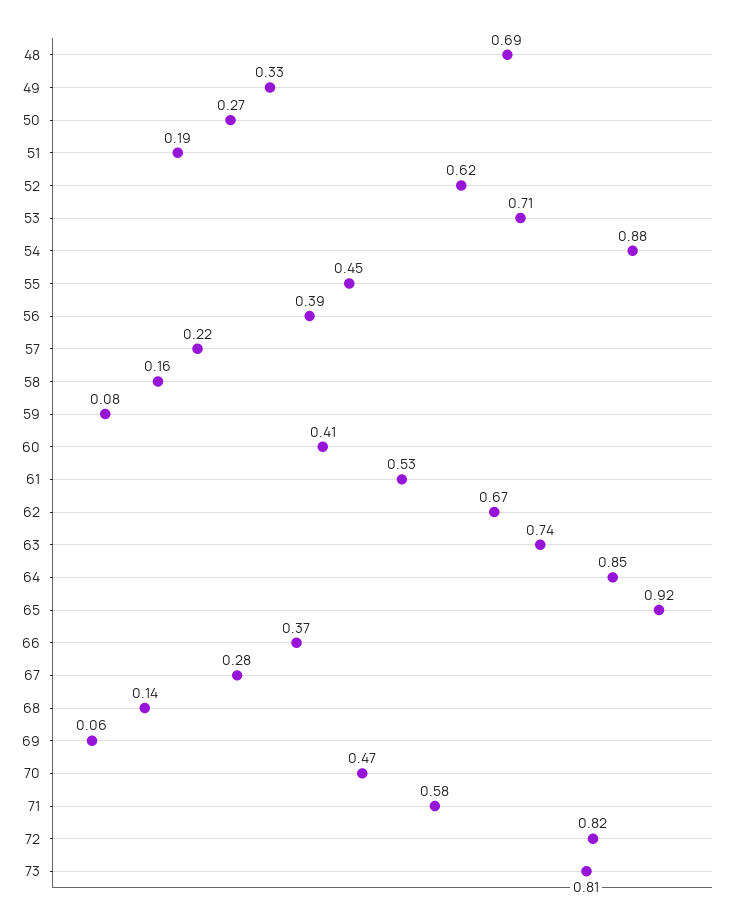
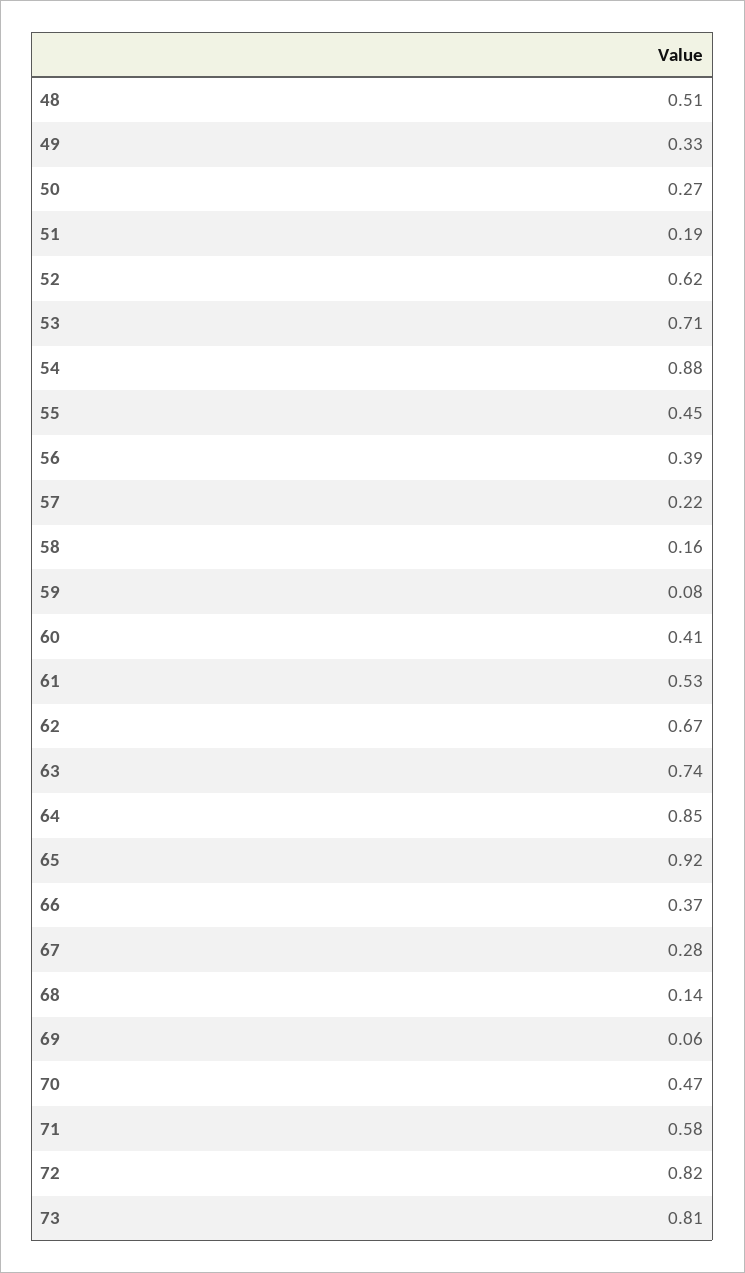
  {
-   "48": 0.69,
+   "48": 0.51,
    "49": 0.33,
    "50": 0.27,
    "51": 0.19,
    "52": 0.62,
    "53": 0.71,
    "54": 0.88,
    "55": 0.45,
    "56": 0.39,
    "57": 0.22,
    "58": 0.16,
    "59": 0.08,
    "60": 0.41,
    "61": 0.53,
    "62": 0.67,
    "63": 0.74,
    "64": 0.85,
    "65": 0.92,
    "66": 0.37,
    "67": 0.28,
    "68": 0.14,
    "69": 0.06,
    "70": 0.47,
    "71": 0.58,
    "72": 0.82,
    "73": 0.81
  }

